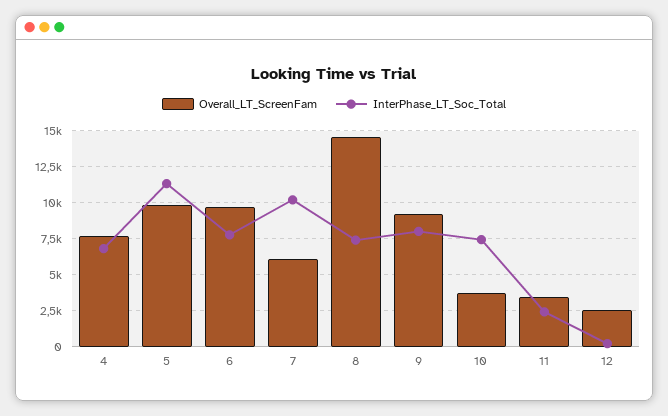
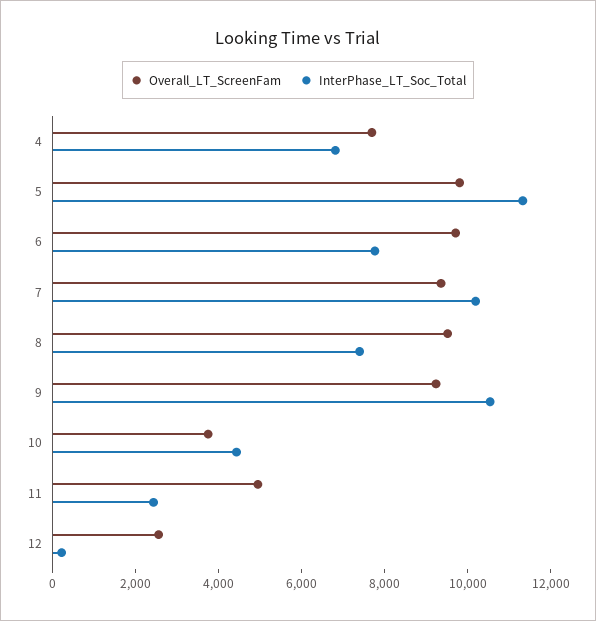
  {
    "Overall_LT_ScreenFam": {
      "4": 7500,
      "5": 10000,
      "6": 9500,
-     "7": 6000,
+     "7": 9500,
-     "8": 14500,
+     "8": 9500,
      "9": 9000,
      "10": 3500,
-     "11": 3500,
+     "11": 5000,
      "12": 2500
    },
    "InterPhase_LT_Soc_Total": {
      "4": 7000,
      "5": 11500,
      "6": 8000,
      "7": 10000,
      "8": 7500,
-     "9": 8000,
+     "9": 10500,
-     "10": 7500,
+     "10": 4500,
      "11": 2500,
      "12": 0
    }
  }

